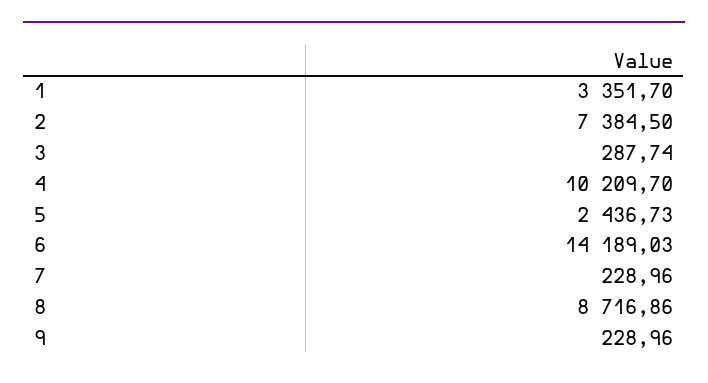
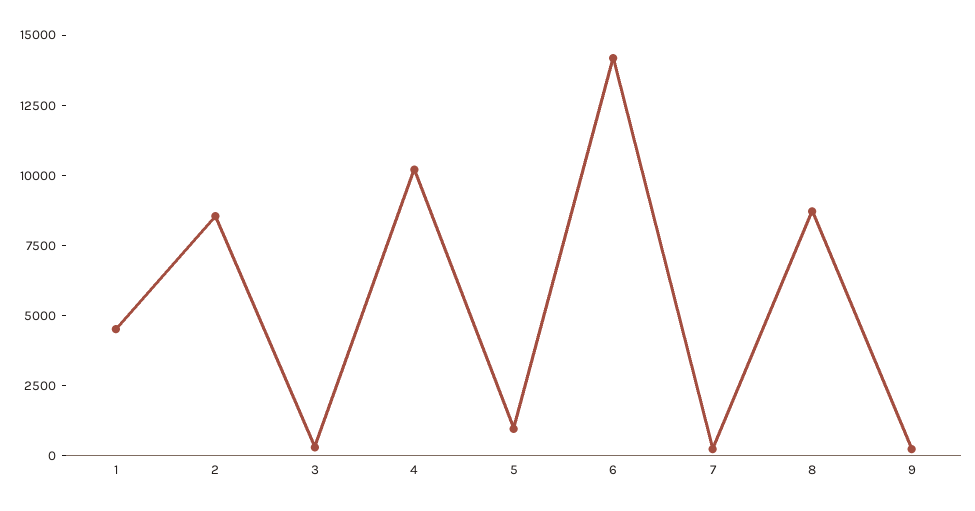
  {
-   "1": 3351.7,
+   "1": 4500,
-   "2": 7384.5,
+   "2": 8500,
    "3": 287.74,
    "4": 10209.7,
-   "5": 2436.73,
+   "5": 1000,
    "6": 14189.03,
    "7": 228.96,
    "8": 8716.86,
    "9": 228.96
  }

